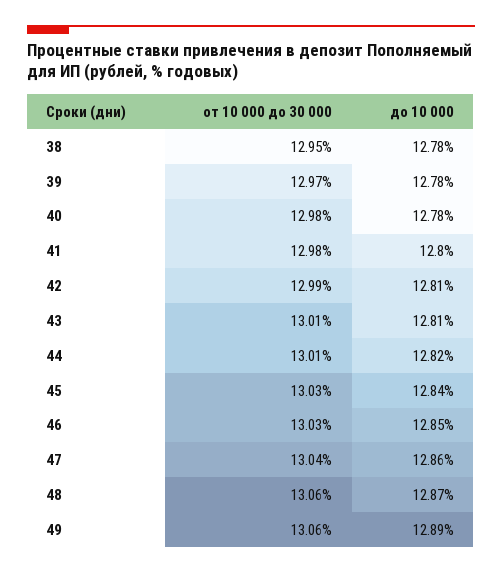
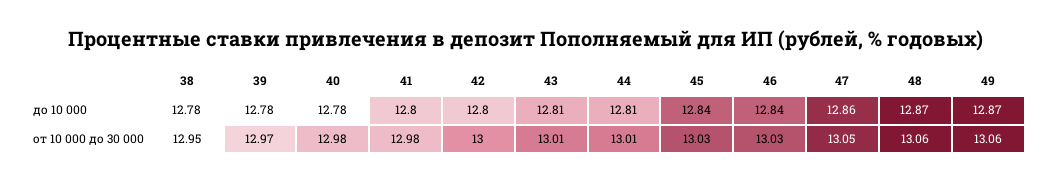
  {
    "от 10 000 до 30 000": {
      "38": 12.95,
      "39": 12.97,
      "40": 12.98,
      "41": 12.98,
-     "42": 12.99,
+     "42": 13,
      "43": 13.01,
      "44": 13.01,
      "45": 13.03,
      "46": 13.03,
-     "47": 13.04,
+     "47": 13.05,
      "48": 13.06,
      "49": 13.06
    },
    "до 10 000": {
      "38": 12.78,
      "39": 12.78,
      "40": 12.78,
      "41": 12.8,
-     "42": 12.81,
+     "42": 12.8,
      "43": 12.81,
-     "44": 12.82,
+     "44": 12.81,
      "45": 12.84,
-     "46": 12.85,
+     "46": 12.84,
      "47": 12.86,
      "48": 12.87,
-     "49": 12.89
+     "49": 12.87
    }
  }

